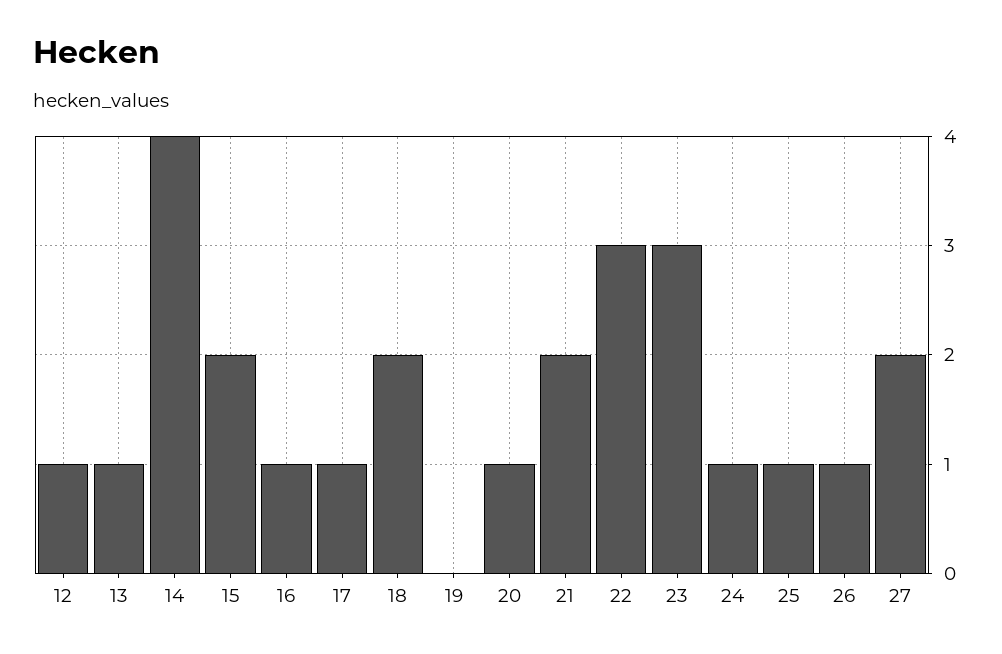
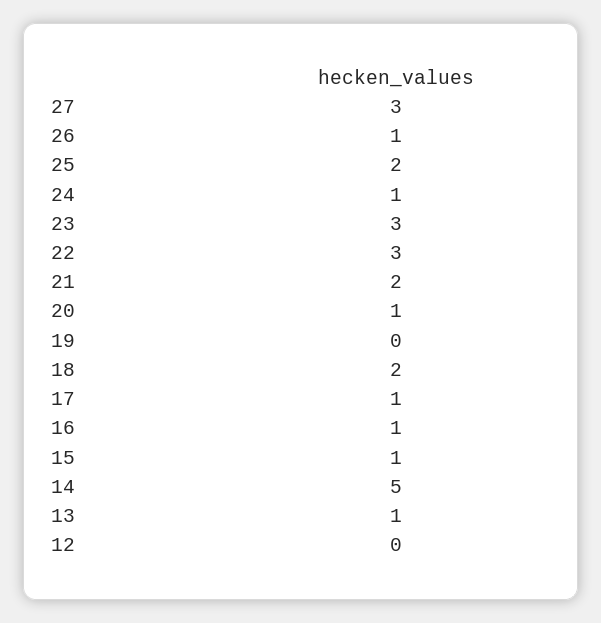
  {
-   "12": 1,
+   "12": 0,
    "13": 1,
-   "14": 4,
+   "14": 5,
-   "15": 2,
+   "15": 1,
    "16": 1,
    "17": 1,
    "18": 2,
    "19": 0,
    "20": 1,
    "21": 2,
    "22": 3,
    "23": 3,
    "24": 1,
-   "25": 1,
+   "25": 2,
    "26": 1,
-   "27": 2
+   "27": 3
  }

